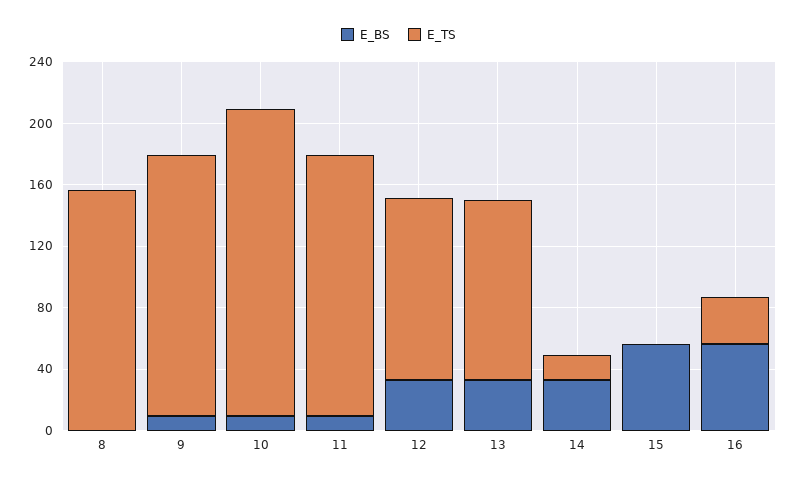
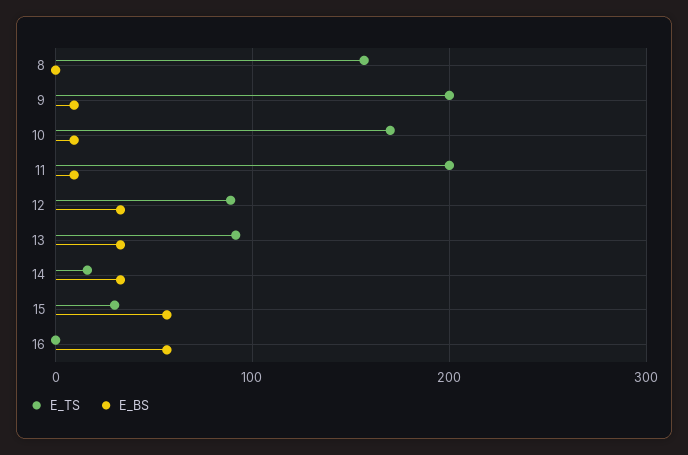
  {
    "E_BS": {
      "8": 0,
      "9": 10,
      "10": 10,
      "11": 10,
      "12": 30,
      "13": 30,
      "14": 30,
      "15": 60,
      "16": 60
    },
    "E_TS": {
      "8": 160,
-     "9": 170,
+     "9": 200,
-     "10": 200,
+     "10": 170,
-     "11": 170,
+     "11": 200,
-     "12": 120,
+     "12": 90,
-     "13": 120,
+     "13": 90,
      "14": 20,
-     "15": 0,
+     "15": 30,
-     "16": 30
+     "16": 0
    }
  }

